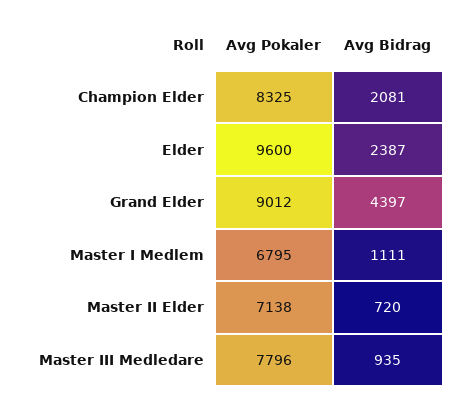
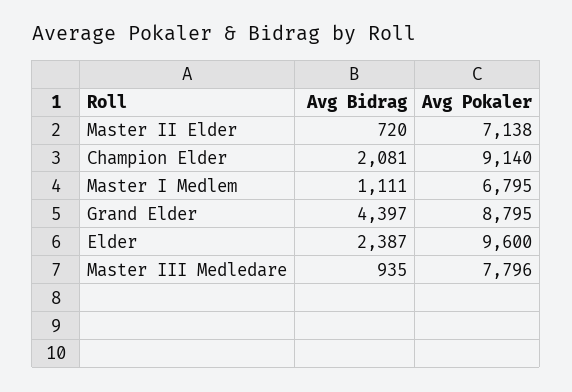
  {
    "Avg Pokaler": {
-     "Champion Elder": 8325,
+     "Champion Elder": 9140,
      "Elder": 9600,
-     "Grand Elder": 9012,
+     "Grand Elder": 8795,
      "Master I Medlem": 6795,
      "Master II Elder": 7138,
      "Master III Medledare": 7796
    },
    "Avg Bidrag": {
      "Champion Elder": 2081,
      "Elder": 2387,
      "Grand Elder": 4397,
      "Master I Medlem": 1111,
      "Master II Elder": 720,
      "Master III Medledare": 935
    }
  }

